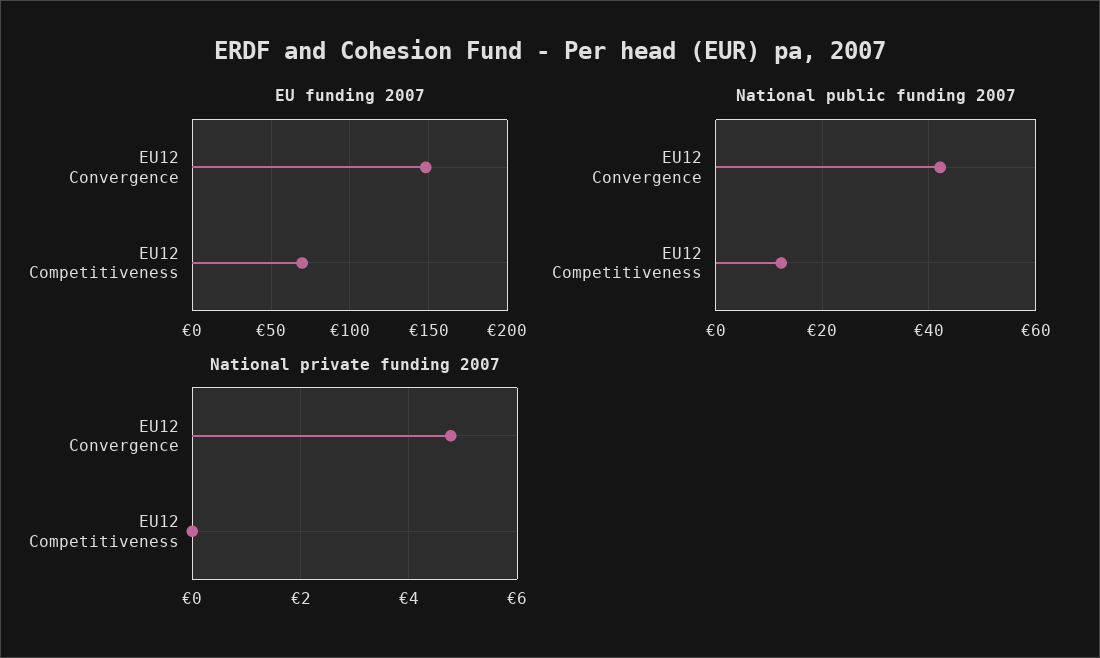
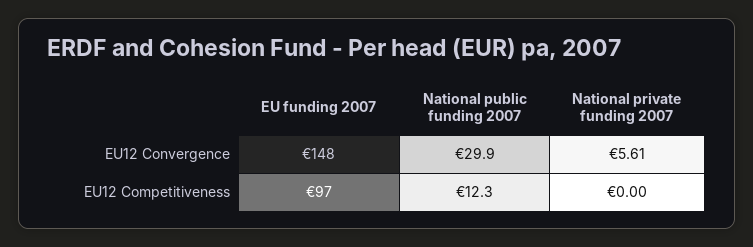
  {
    "EU funding 2007": {
      "EU12 Convergence": 148,
-     "EU12 Competitiveness": 70
+     "EU12 Competitiveness": 97
    },
    "National public funding 2007": {
-     "EU12 Convergence": 42,
+     "EU12 Convergence": 29.9,
      "EU12 Competitiveness": 12.3
    },
    "National private funding 2007": {
-     "EU12 Convergence": 4.8,
+     "EU12 Convergence": 5.61,
      "EU12 Competitiveness": 0
    }
  }

